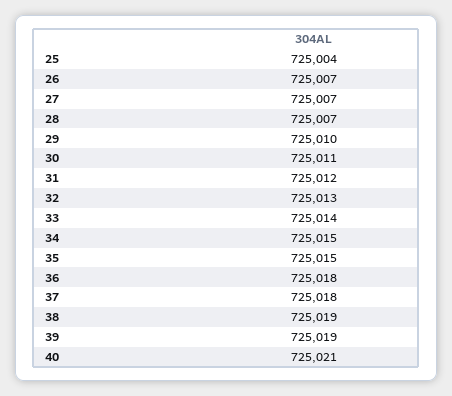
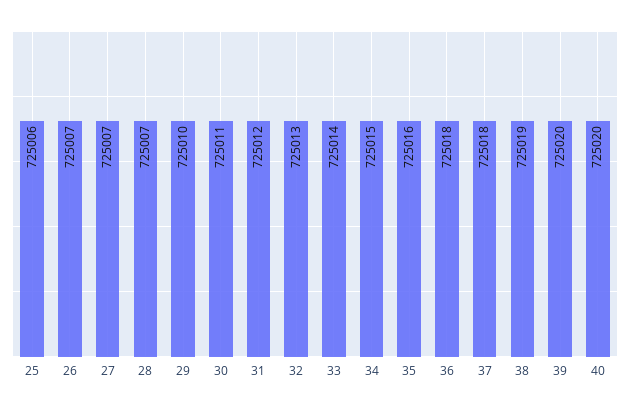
  {
-   "25": 725004,
+   "25": 725006,
    "26": 725007,
    "27": 725007,
    "28": 725007,
    "29": 725010,
    "30": 725011,
    "31": 725012,
    "32": 725013,
    "33": 725014,
    "34": 725015,
-   "35": 725015,
+   "35": 725016,
    "36": 725018,
    "37": 725018,
    "38": 725019,
-   "39": 725019,
+   "39": 725020,
-   "40": 725021
+   "40": 725020
  }

